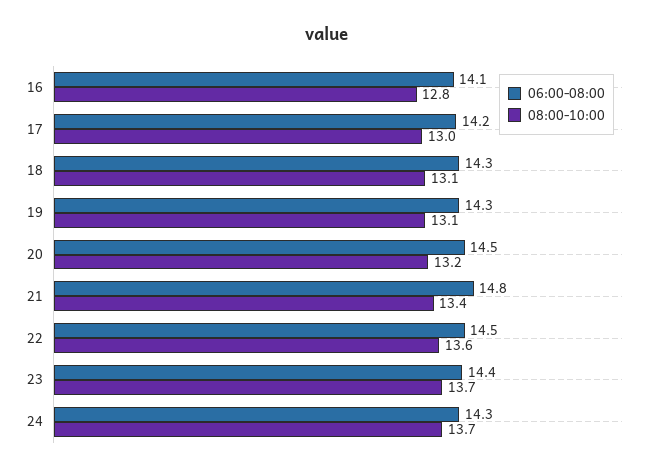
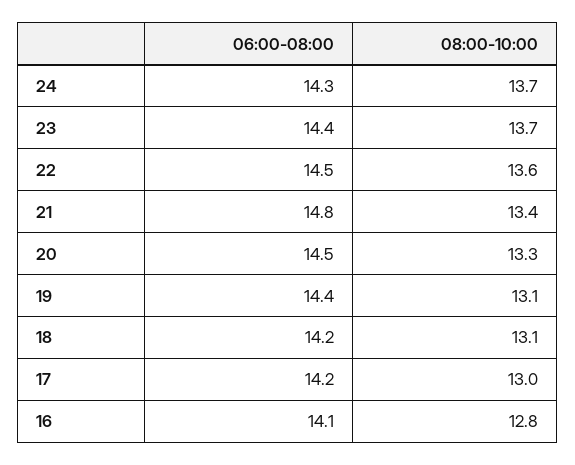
  {
    "06:00-08:00": {
      "16": 14.1,
      "17": 14.2,
-     "18": 14.3,
+     "18": 14.2,
-     "19": 14.3,
+     "19": 14.4,
      "20": 14.5,
      "21": 14.8,
      "22": 14.5,
      "23": 14.4,
      "24": 14.3
    },
    "08:00-10:00": {
      "16": 12.8,
      "17": 13,
      "18": 13.1,
      "19": 13.1,
-     "20": 13.2,
+     "20": 13.3,
      "21": 13.4,
      "22": 13.6,
      "23": 13.7,
      "24": 13.7
    }
  }

